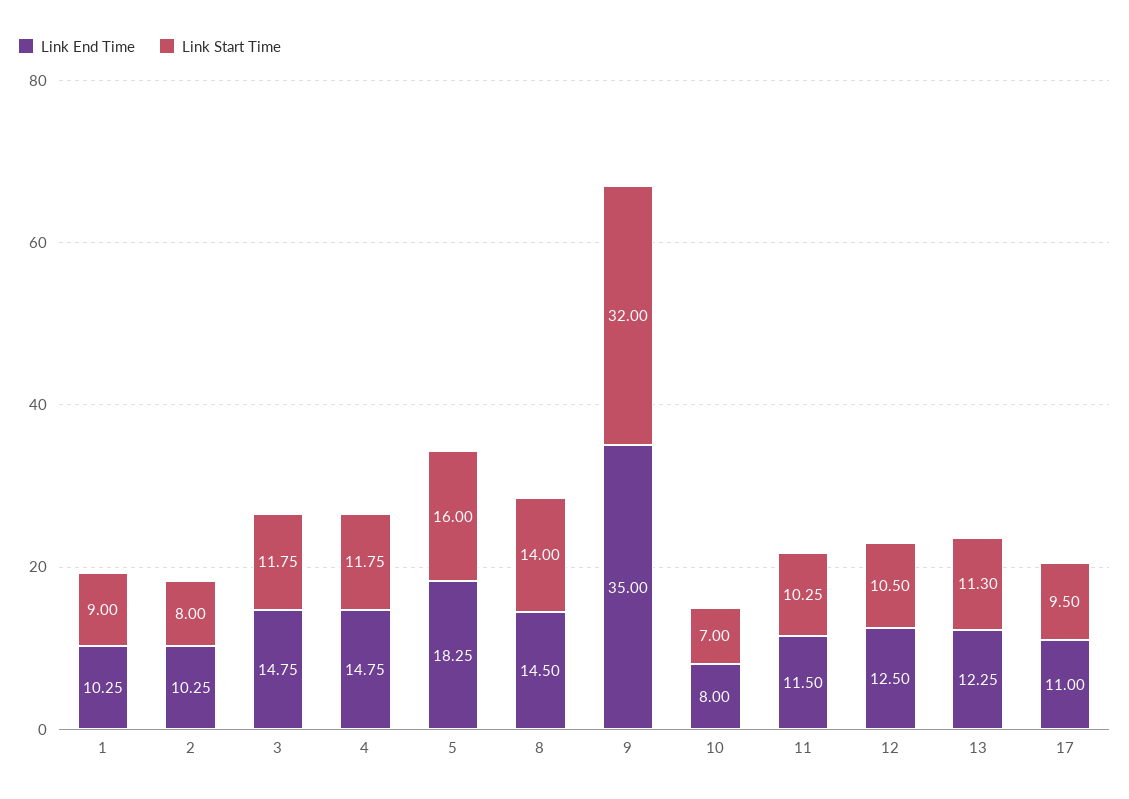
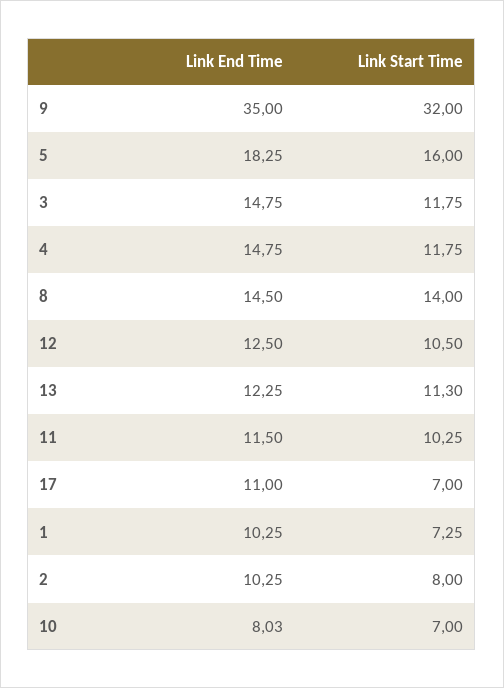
  {
    "Link End Time": {
      "1": 10.25,
      "2": 10.25,
      "3": 14.75,
      "4": 14.75,
      "5": 18.25,
      "8": 14.5,
      "9": 35,
-     "10": 8,
+     "10": 8.03,
      "11": 11.5,
      "12": 12.5,
      "13": 12.25,
      "17": 11
    },
    "Link Start Time": {
-     "1": 9,
+     "1": 7.25,
      "2": 8,
      "3": 11.75,
      "4": 11.75,
      "5": 16,
      "8": 14,
      "9": 32,
      "10": 7,
      "11": 10.25,
      "12": 10.5,
      "13": 11.3,
-     "17": 9.5
+     "17": 7
    }
  }

